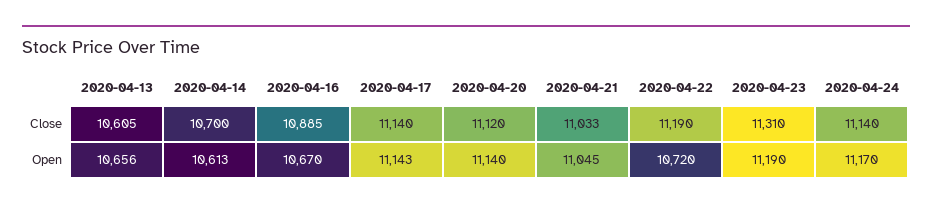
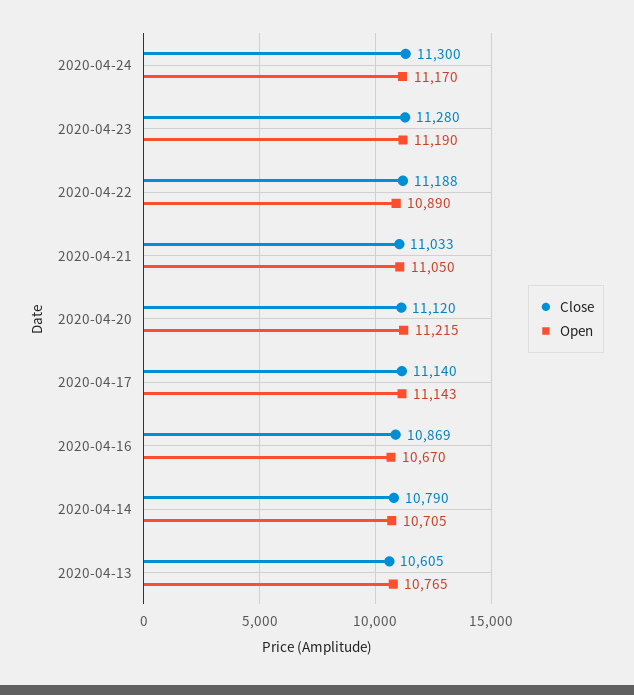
  {
    "Close": {
      "2020-04-13": 10605,
-     "2020-04-14": 10700,
+     "2020-04-14": 10790,
-     "2020-04-16": 10885,
+     "2020-04-16": 10869,
      "2020-04-17": 11140,
      "2020-04-20": 11120,
      "2020-04-21": 11033,
-     "2020-04-22": 11190,
+     "2020-04-22": 11188,
-     "2020-04-23": 11310,
+     "2020-04-23": 11280,
-     "2020-04-24": 11140
+     "2020-04-24": 11300
    },
    "Open": {
-     "2020-04-13": 10656,
+     "2020-04-13": 10765,
-     "2020-04-14": 10613,
+     "2020-04-14": 10705,
      "2020-04-16": 10670,
      "2020-04-17": 11143,
-     "2020-04-20": 11140,
+     "2020-04-20": 11215,
-     "2020-04-21": 11045,
+     "2020-04-21": 11050,
-     "2020-04-22": 10720,
+     "2020-04-22": 10890,
      "2020-04-23": 11190,
      "2020-04-24": 11170
    }
  }

